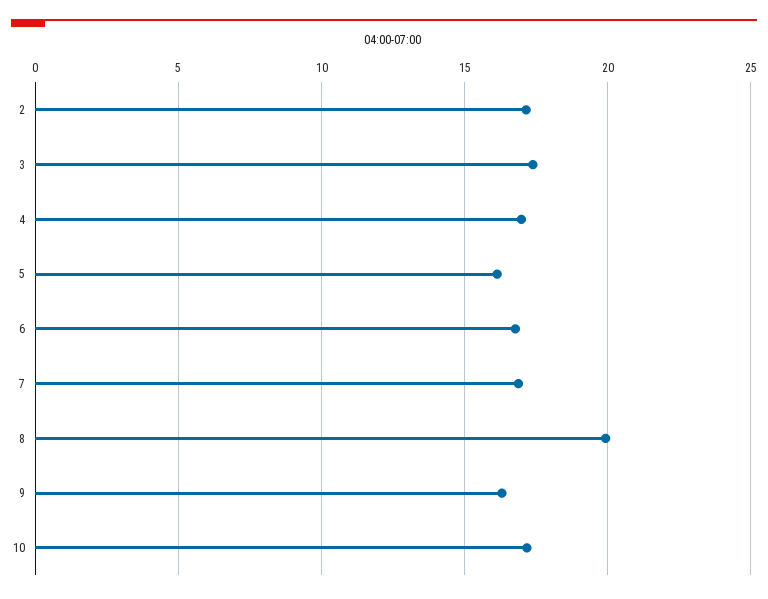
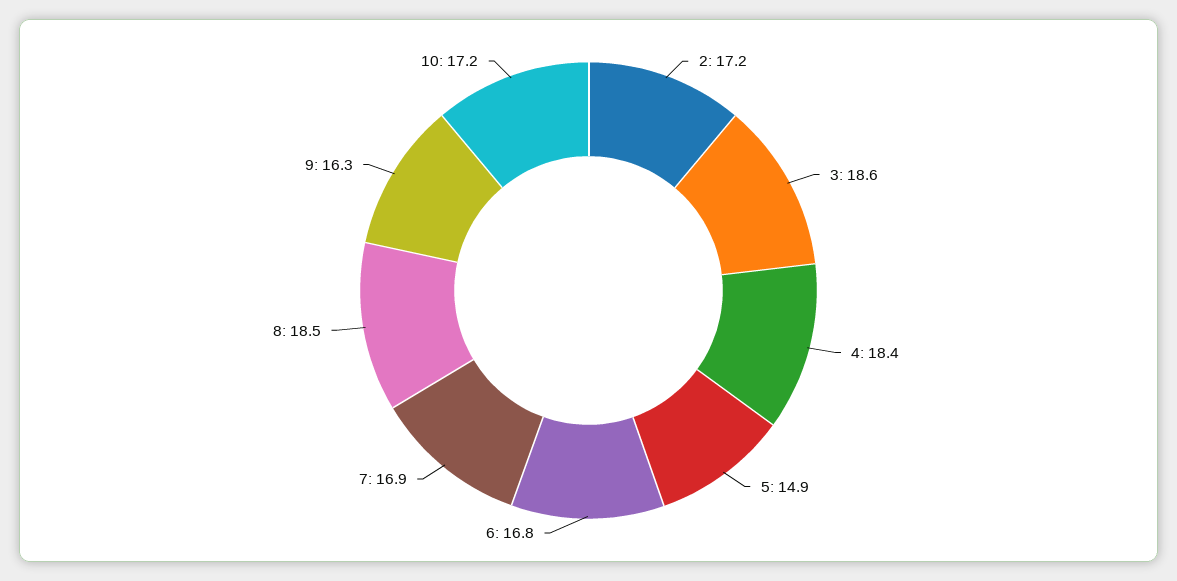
  {
    "2": 17.2,
-   "3": 17.5,
+   "3": 18.6,
-   "4": 17,
+   "4": 18.4,
-   "5": 16,
+   "5": 14.9,
    "6": 16.8,
    "7": 16.9,
-   "8": 20,
+   "8": 18.5,
    "9": 16.3,
    "10": 17.2
  }

